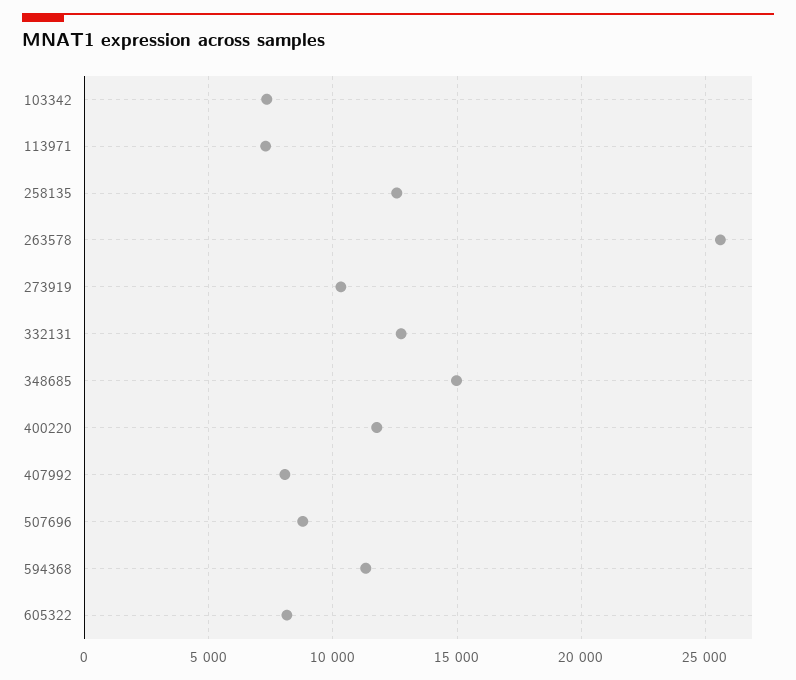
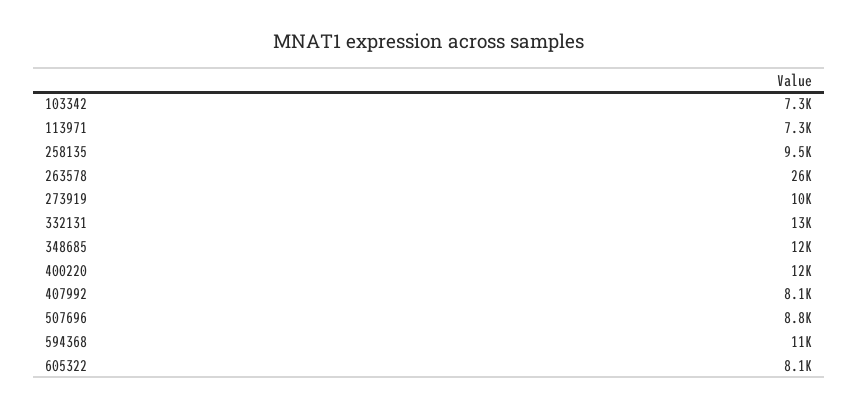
  {
    "103342": 7300,
    "113971": 7300,
-   "258135": 12500,
+   "258135": 9500,
    "263578": 26000,
    "273919": 10000,
    "332131": 13000,
-   "348685": 15000,
+   "348685": 12000,
    "400220": 12000,
    "407992": 8100,
    "507696": 8800,
    "594368": 11000,
    "605322": 8100
  }

